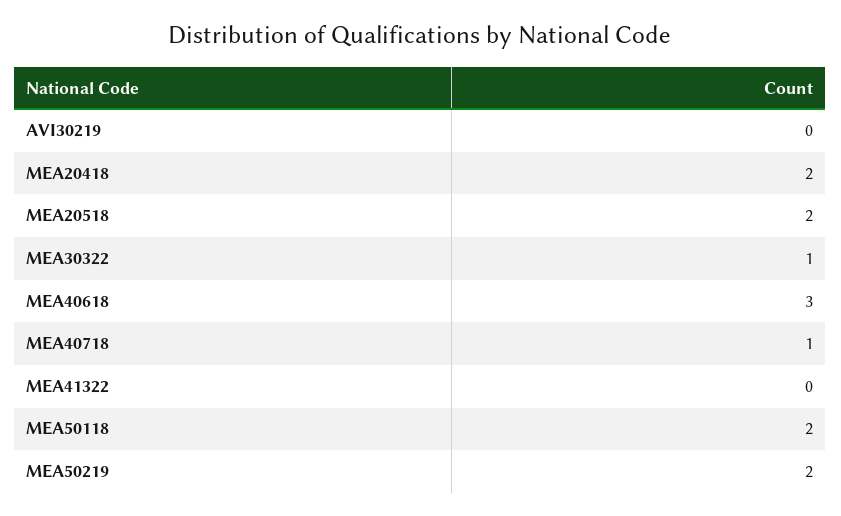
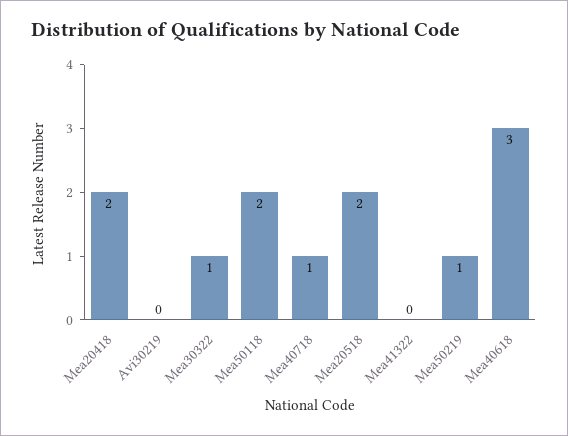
  {
    "AVI30219": 0,
    "MEA20418": 2,
    "MEA20518": 2,
    "MEA30322": 1,
    "MEA40618": 3,
    "MEA40718": 1,
    "MEA41322": 0,
    "MEA50118": 2,
-   "MEA50219": 2
+   "MEA50219": 1
  }

